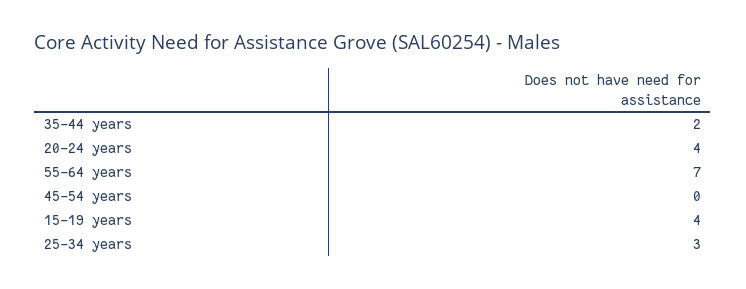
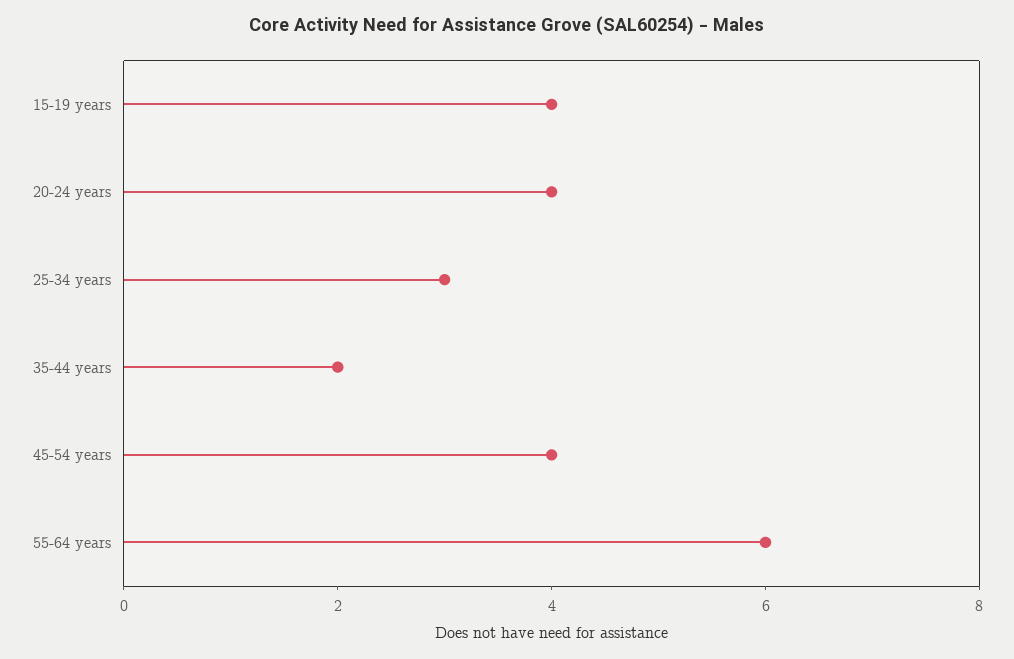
  {
    "35-44 years": 2,
    "20-24 years": 4,
-   "55-64 years": 7,
+   "55-64 years": 6,
-   "45-54 years": 0,
+   "45-54 years": 4,
    "15-19 years": 4,
    "25-34 years": 3
  }

